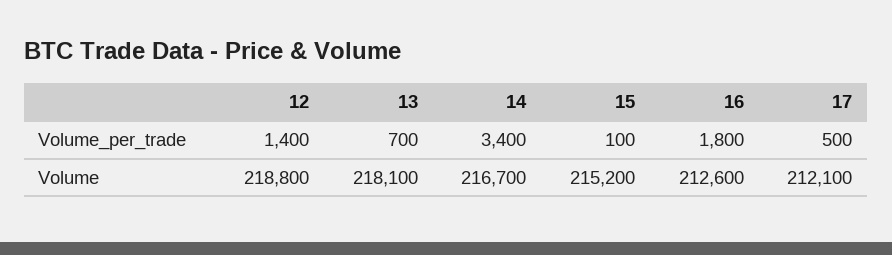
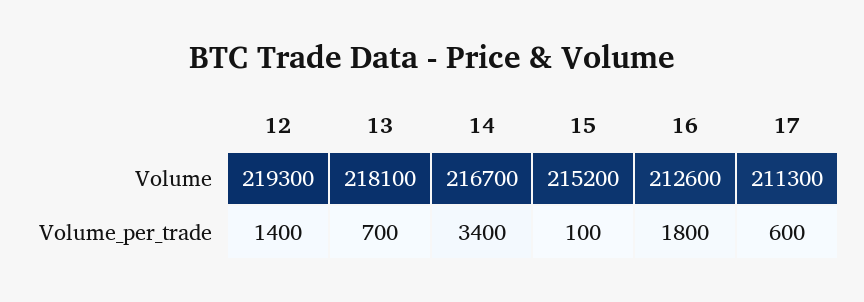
  {
    "12": {
      "Volume_per_trade": 1400,
-     "Volume": 218800
+     "Volume": 219300
    },
    "13": {
      "Volume_per_trade": 700,
      "Volume": 218100
    },
    "14": {
      "Volume_per_trade": 3400,
      "Volume": 216700
    },
    "15": {
      "Volume_per_trade": 100,
      "Volume": 215200
    },
    "16": {
      "Volume_per_trade": 1800,
      "Volume": 212600
    },
    "17": {
-     "Volume_per_trade": 500,
+     "Volume_per_trade": 600,
-     "Volume": 212100
+     "Volume": 211300
    }
  }

